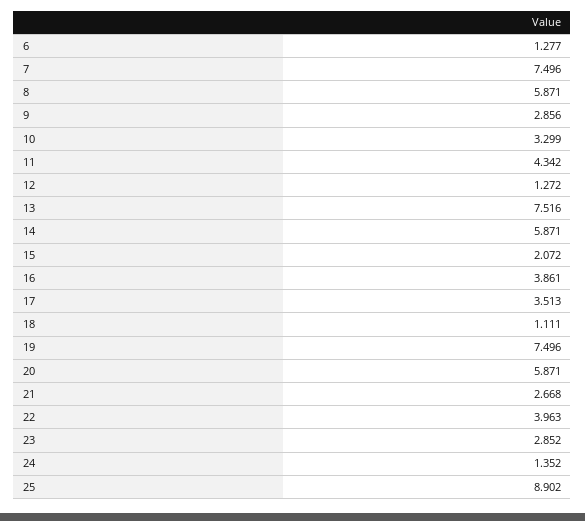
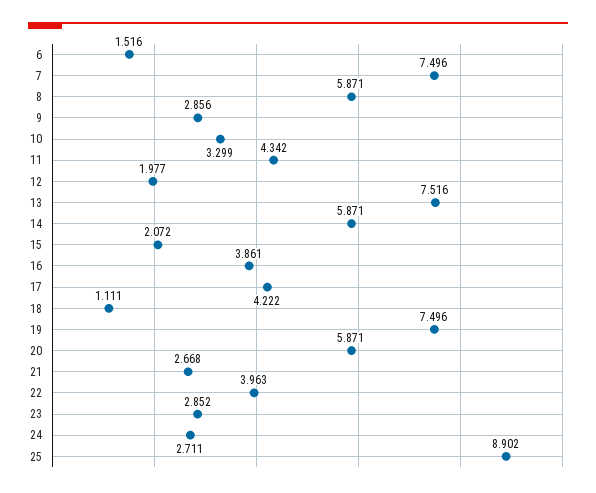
  {
-   "6": 1.277,
+   "6": 1.516,
    "7": 7.496,
    "8": 5.871,
    "9": 2.856,
    "10": 3.299,
    "11": 4.342,
-   "12": 1.272,
+   "12": 1.977,
    "13": 7.516,
    "14": 5.871,
    "15": 2.072,
    "16": 3.861,
-   "17": 3.513,
+   "17": 4.222,
    "18": 1.111,
    "19": 7.496,
    "20": 5.871,
    "21": 2.668,
    "22": 3.963,
    "23": 2.852,
-   "24": 1.352,
+   "24": 2.711,
    "25": 8.902
  }

